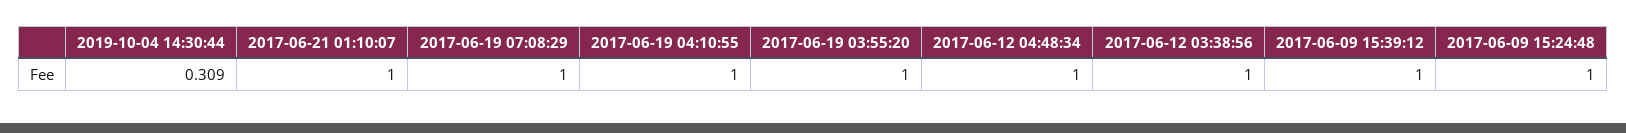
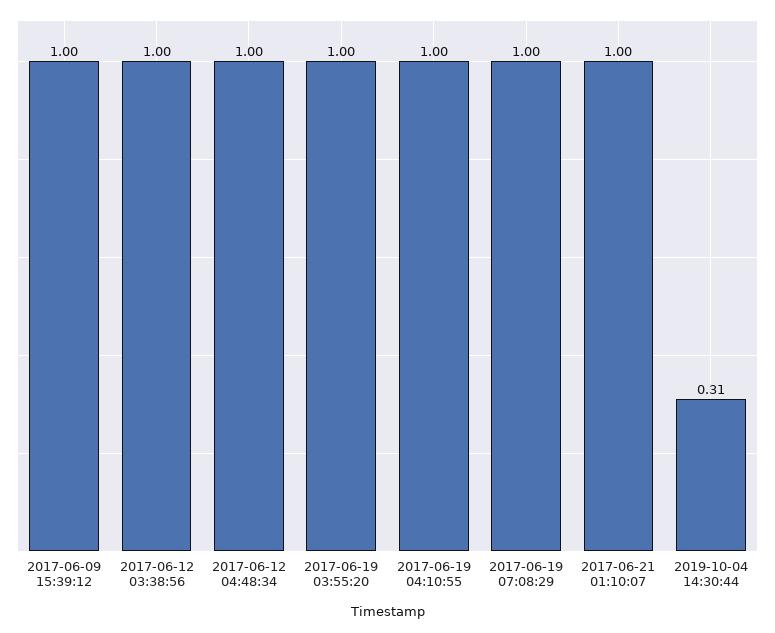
  {
-   "2019-10-04 14:30:44": 0.309,
+   "2019-10-04 14:30:44": 0.31,
    "2017-06-21 01:10:07": 1,
    "2017-06-19 07:08:29": 1,
    "2017-06-19 04:10:55": 1,
    "2017-06-19 03:55:20": 1,
    "2017-06-12 04:48:34": 1,
    "2017-06-12 03:38:56": 1,
-   "2017-06-09 15:39:12": 1,
+   "2017-06-09 15:39:12": 1
-   "2017-06-09 15:24:48": 1
  }

